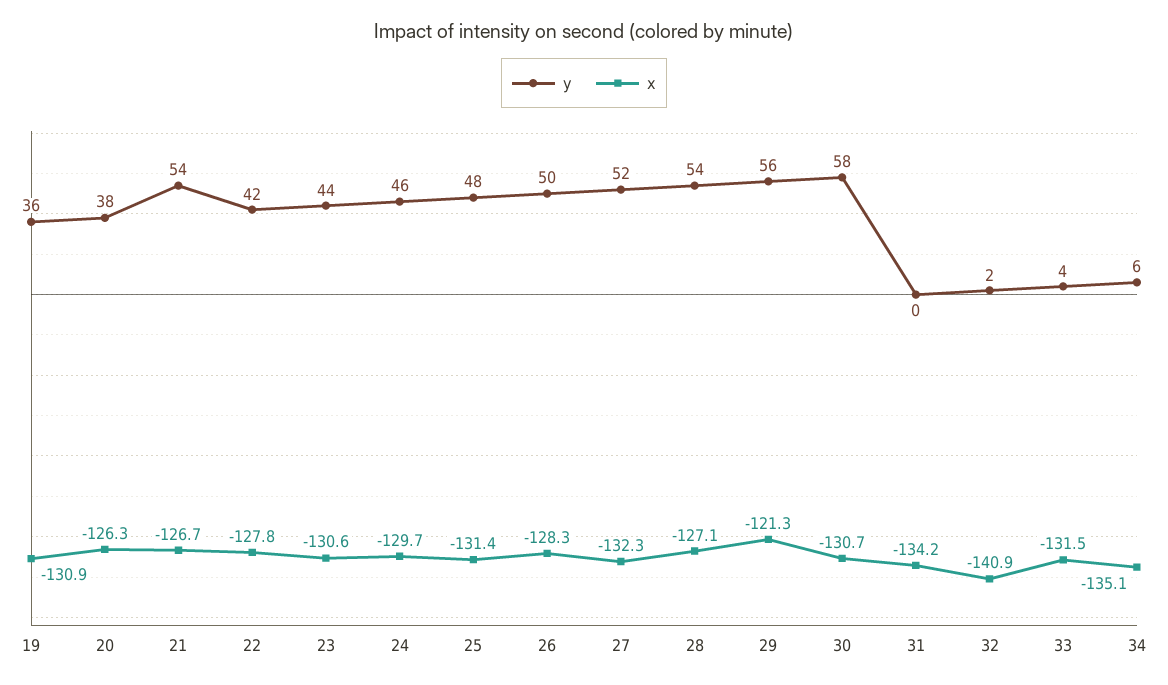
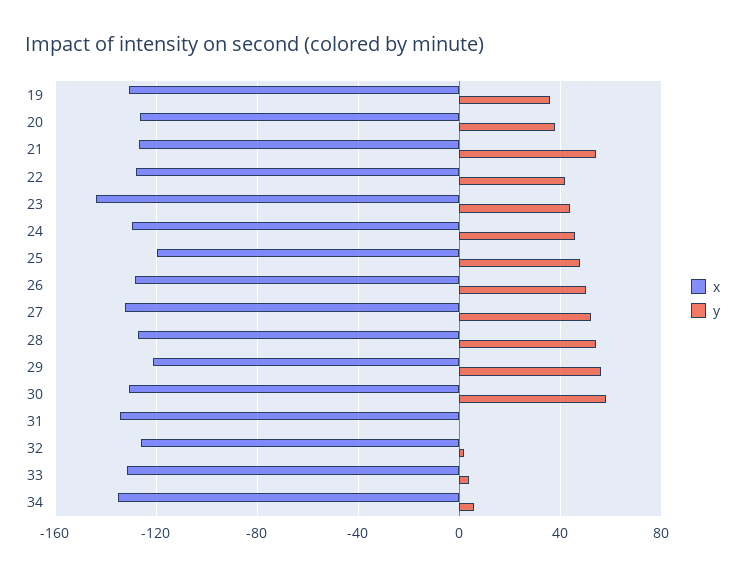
  {
    "y": {
      "19": 36,
      "20": 38,
      "21": 54,
      "22": 42,
      "23": 44,
      "24": 46,
      "25": 48,
      "26": 50,
      "27": 52,
      "28": 54,
      "29": 56,
      "30": 58,
      "31": 0,
      "32": 2,
      "33": 4,
      "34": 6
    },
    "x": {
      "19": -130.9,
      "20": -126.3,
      "21": -126.7,
      "22": -127.8,
-     "23": -130.6,
+     "23": -145,
      "24": -129.7,
-     "25": -131.4,
+     "25": -120,
      "26": -128.3,
      "27": -132.3,
      "28": -127.1,
      "29": -121.3,
      "30": -130.7,
      "31": -134.2,
-     "32": -140.9,
+     "32": -125,
      "33": -131.5,
      "34": -135.1
    }
  }

